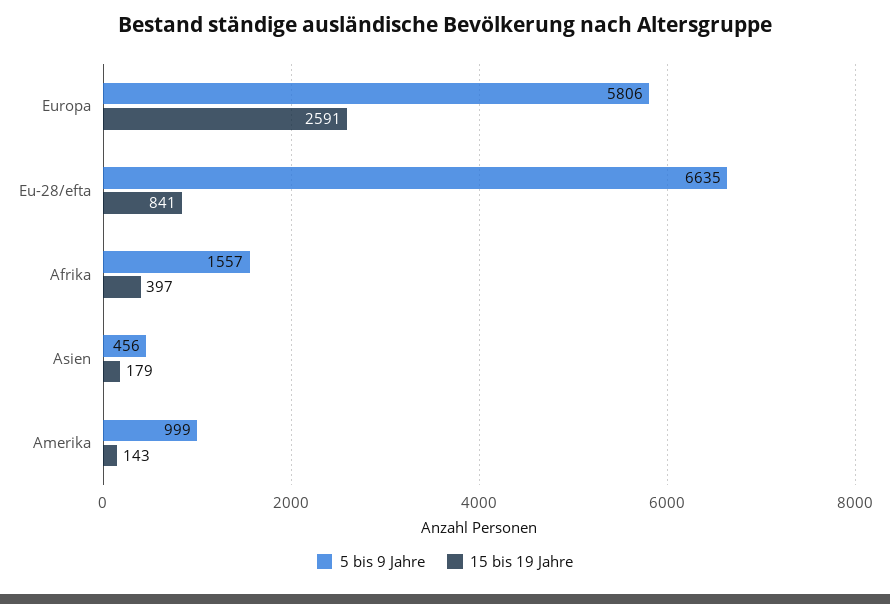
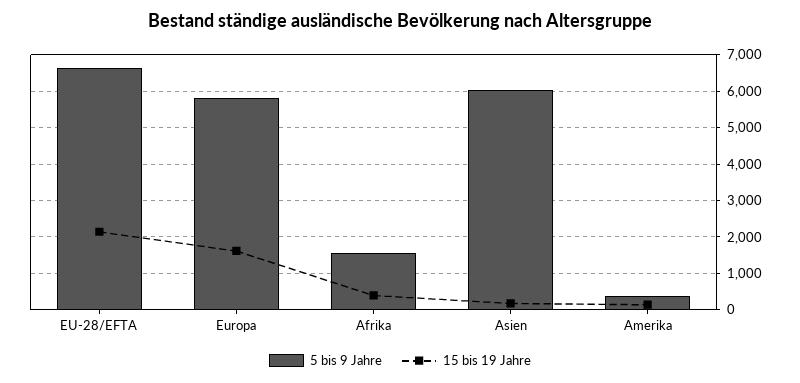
  {
    "5 bis 9 Jahre": {
      "Europa": 5806,
      "Eu-28/efta": 6635,
      "Afrika": 1557,
-     "Asien": 456,
+     "Asien": 6000,
-     "Amerika": 999
+     "Amerika": 400
    },
    "15 bis 19 Jahre": {
-     "Europa": 2591,
+     "Europa": 1600,
-     "Eu-28/efta": 841,
+     "Eu-28/efta": 2200,
      "Afrika": 397,
      "Asien": 179,
      "Amerika": 143
    }
  }

